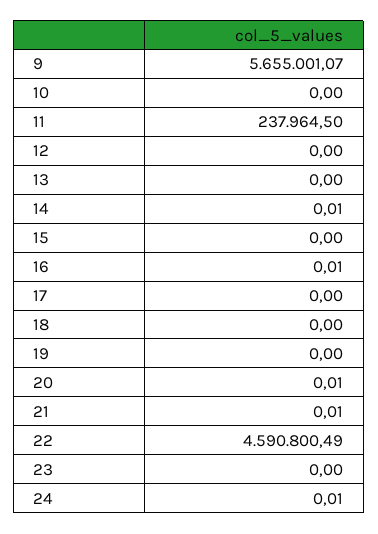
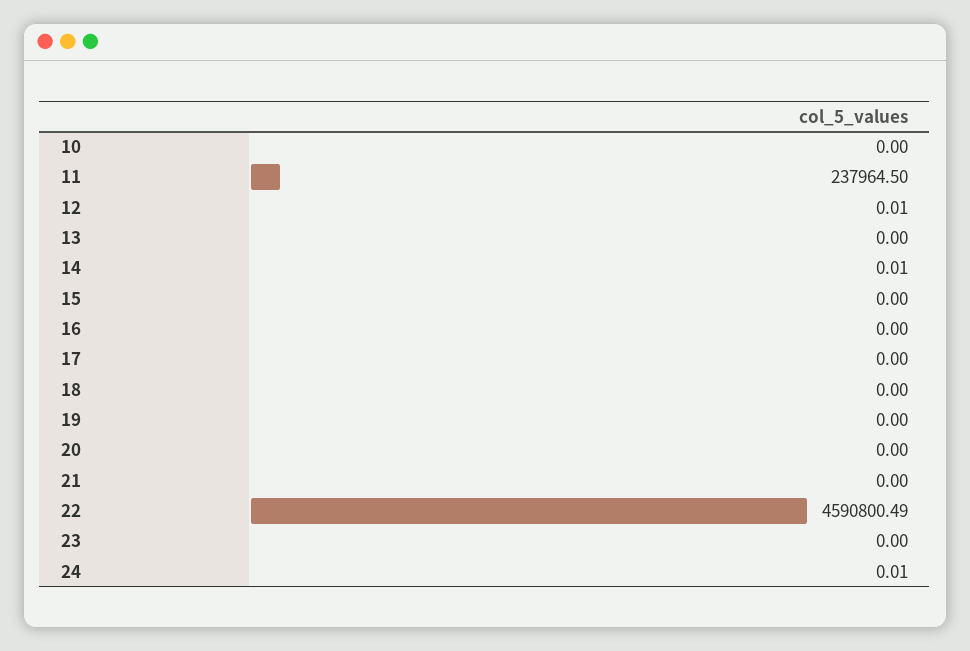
  {
-   "9": 5655001.07,
    "10": 0,
    "11": 237964.5,
-   "12": 0,
+   "12": 0.01,
    "13": 0,
    "14": 0.01,
    "15": 0,
-   "16": 0.01,
+   "16": 0,
    "17": 0,
    "18": 0,
    "19": 0,
-   "20": 0.01,
+   "20": 0,
-   "21": 0.01,
+   "21": 0,
    "22": 4590800.49,
    "23": 0,
    "24": 0.01
  }

